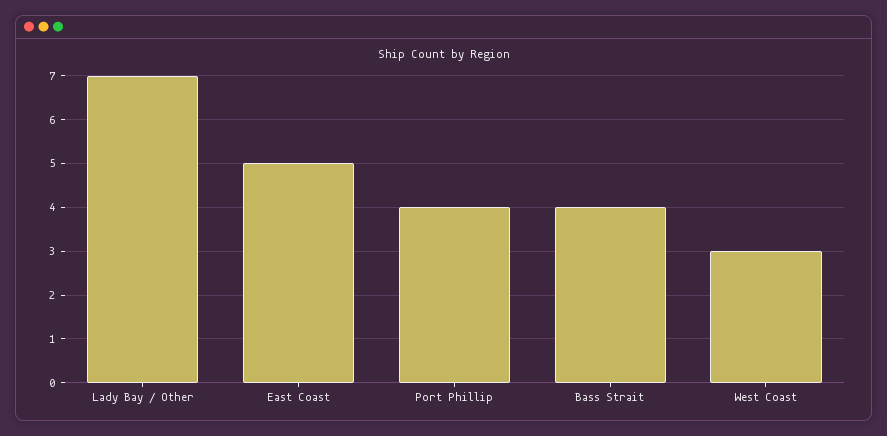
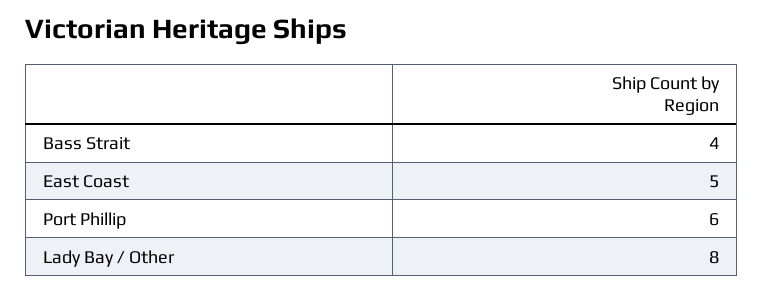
  {
-   "Lady Bay / Other": 7,
+   "Lady Bay / Other": 8,
    "East Coast": 5,
-   "Port Phillip": 4,
+   "Port Phillip": 6,
-   "Bass Strait": 4,
+   "Bass Strait": 4
-   "West Coast": 3
  }

